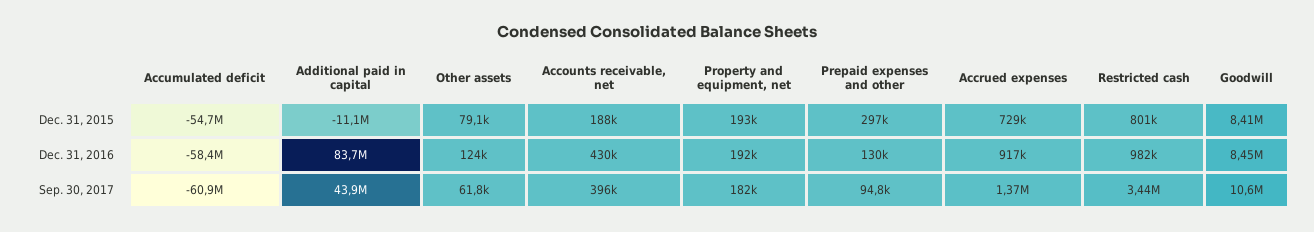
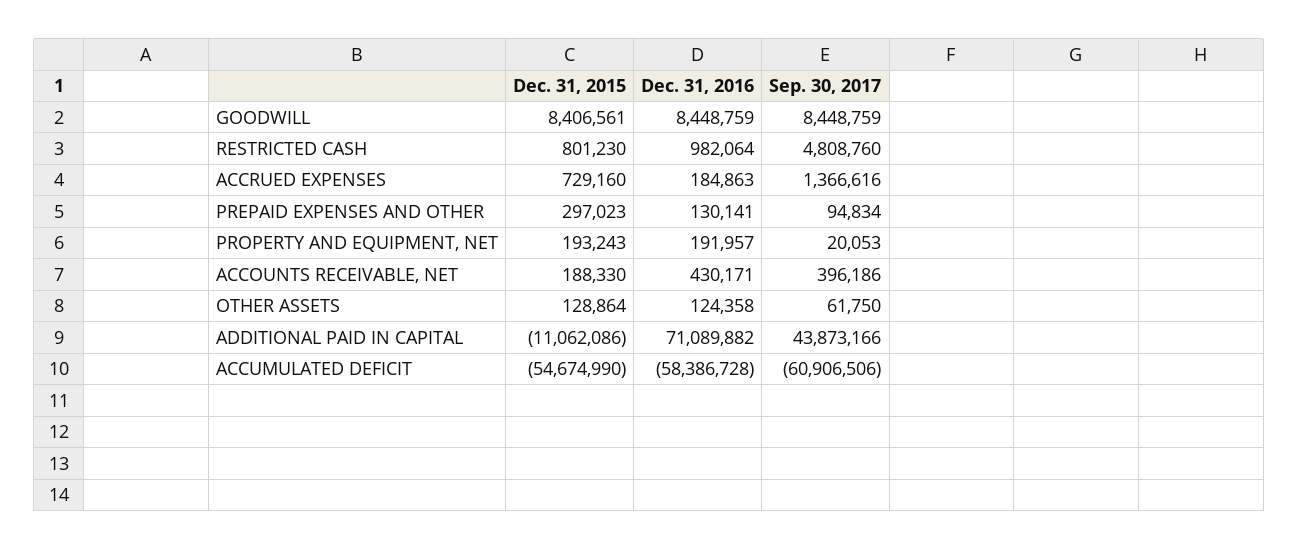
  {
    "Accumulated deficit": {
      "Dec. 31, 2015": -54674990,
      "Dec. 31, 2016": -58386728,
      "Sep. 30, 2017": -60906506
    },
    "Additional paid in capital": {
      "Dec. 31, 2015": -11062086,
-     "Dec. 31, 2016": 83700000,
+     "Dec. 31, 2016": 71089882,
      "Sep. 30, 2017": 43873166
    },
    "Other assets": {
-     "Dec. 31, 2015": 79100,
+     "Dec. 31, 2015": 128864,
      "Dec. 31, 2016": 124358,
      "Sep. 30, 2017": 61750
    },
    "Accounts receivable, net": {
      "Dec. 31, 2015": 188330,
      "Dec. 31, 2016": 430171,
      "Sep. 30, 2017": 396186
    },
    "Property and equipment, net": {
      "Dec. 31, 2015": 193243,
      "Dec. 31, 2016": 191957,
-     "Sep. 30, 2017": 182000
+     "Sep. 30, 2017": 20053
    },
    "Prepaid expenses and other": {
      "Dec. 31, 2015": 297023,
      "Dec. 31, 2016": 130141,
      "Sep. 30, 2017": 94834
    },
    "Accrued expenses": {
      "Dec. 31, 2015": 729160,
-     "Dec. 31, 2016": 917000,
+     "Dec. 31, 2016": 184863,
      "Sep. 30, 2017": 1366616
    },
    "Restricted cash": {
      "Dec. 31, 2015": 801230,
      "Dec. 31, 2016": 982064,
-     "Sep. 30, 2017": 3440000
+     "Sep. 30, 2017": 4808760
    },
    "Goodwill": {
      "Dec. 31, 2015": 8406561,
      "Dec. 31, 2016": 8448759,
-     "Sep. 30, 2017": 10600000
+     "Sep. 30, 2017": 8448759
    }
  }

